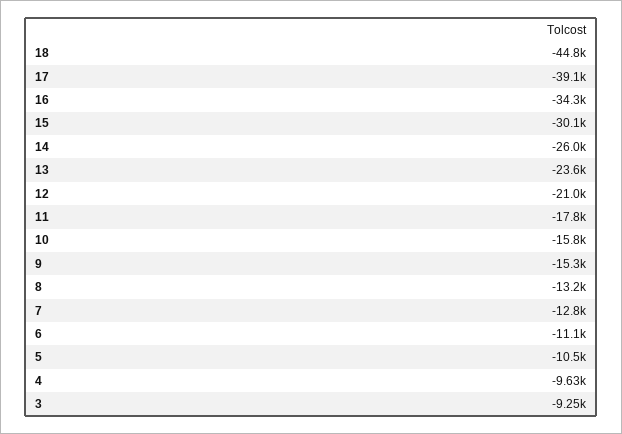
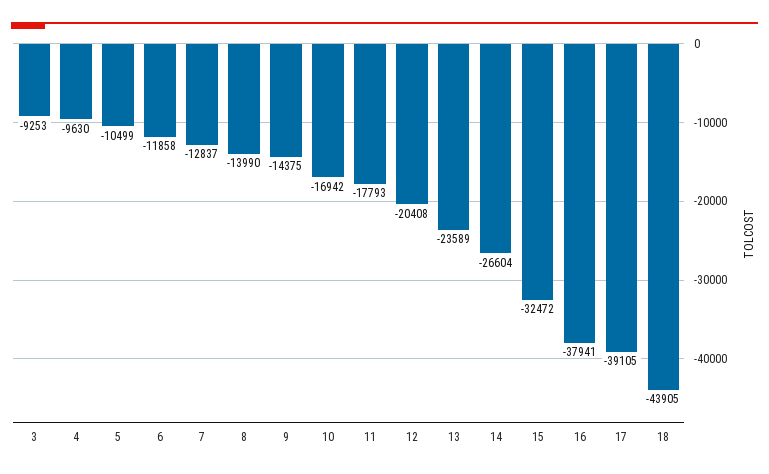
  {
-   "18": -44800,
+   "18": -43905,
    "17": -39105,
-   "16": -34300,
+   "16": -37941,
-   "15": -30100,
+   "15": -32472,
-   "14": -26000,
+   "14": -26604,
    "13": -23589,
-   "12": -21000,
+   "12": -20408,
    "11": -17793,
-   "10": -15800,
+   "10": -16942,
-   "9": -15300,
+   "9": -14375,
-   "8": -13200,
+   "8": -13990,
    "7": -12837,
-   "6": -11100,
+   "6": -11858,
    "5": -10499,
    "4": -9630,
    "3": -9253
  }

